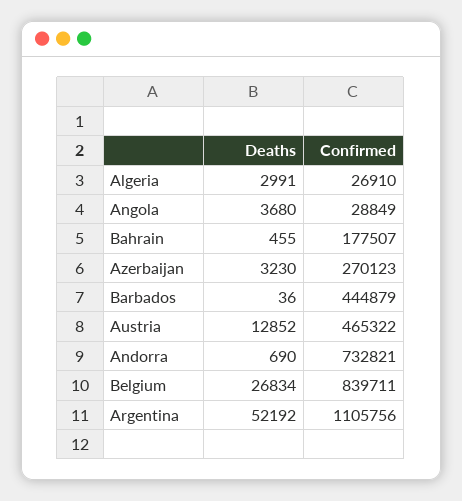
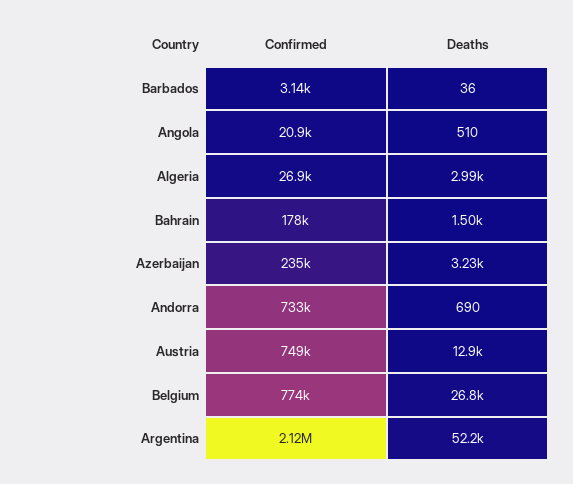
  {
    "Deaths": {
      "Algeria": 2991,
-     "Angola": 3680,
+     "Angola": 510,
-     "Bahrain": 455,
+     "Bahrain": 1500,
      "Azerbaijan": 3230,
      "Barbados": 36,
      "Austria": 12852,
      "Andorra": 690,
      "Belgium": 26834,
      "Argentina": 52192
    },
    "Confirmed": {
      "Algeria": 26910,
-     "Angola": 28849,
+     "Angola": 20900,
      "Bahrain": 177507,
-     "Azerbaijan": 270123,
+     "Azerbaijan": 235000,
-     "Barbados": 444879,
+     "Barbados": 3140,
-     "Austria": 465322,
+     "Austria": 749000,
      "Andorra": 732821,
-     "Belgium": 839711,
+     "Belgium": 774000,
-     "Argentina": 1105756
+     "Argentina": 2120000
    }
  }

